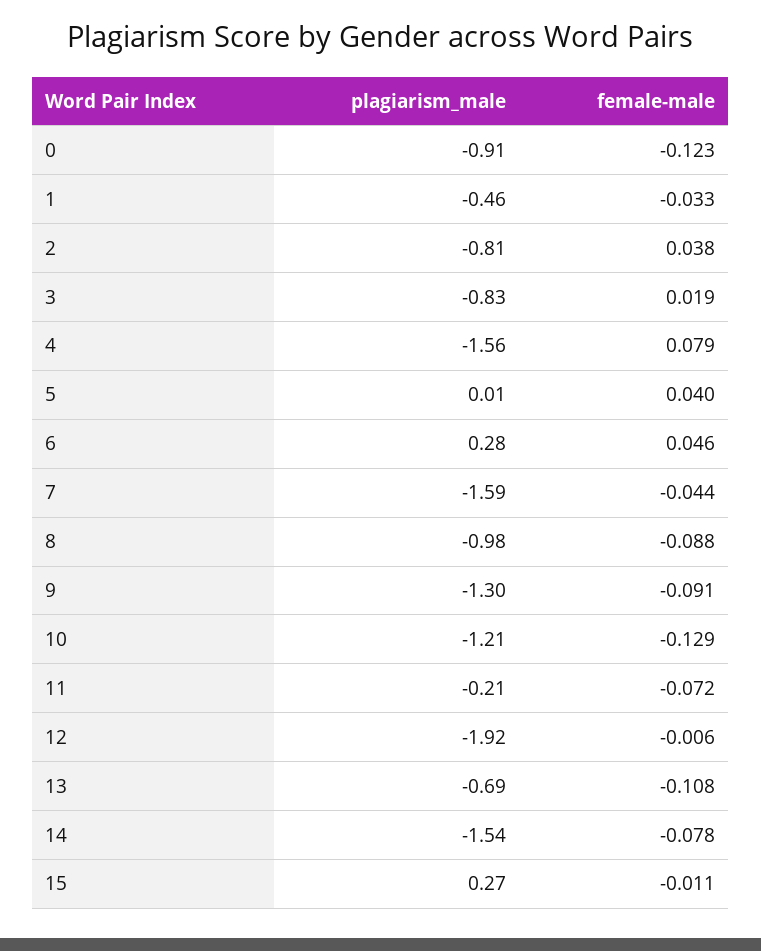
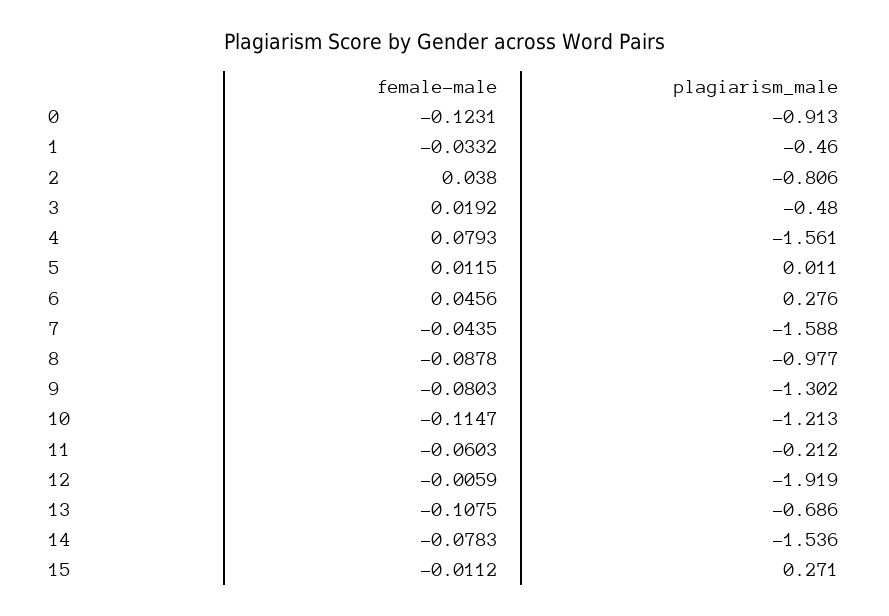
  {
    "plagiarism_male": {
      "0": -0.913,
      "1": -0.46,
      "2": -0.806,
-     "3": -0.83,
+     "3": -0.48,
      "4": -1.561,
      "5": 0.011,
      "6": 0.276,
      "7": -1.588,
      "8": -0.977,
      "9": -1.302,
      "10": -1.213,
      "11": -0.212,
      "12": -1.919,
      "13": -0.686,
      "14": -1.536,
      "15": 0.271
    },
    "female-male": {
      "0": -0.1231,
      "1": -0.0332,
      "2": 0.038,
      "3": 0.0192,
      "4": 0.0793,
-     "5": 0.04,
+     "5": 0.0115,
      "6": 0.0456,
      "7": -0.0435,
      "8": -0.0878,
-     "9": -0.091,
+     "9": -0.0803,
-     "10": -0.129,
+     "10": -0.1147,
-     "11": -0.072,
+     "11": -0.0603,
      "12": -0.0059,
      "13": -0.1075,
      "14": -0.0783,
      "15": -0.0112
    }
  }

